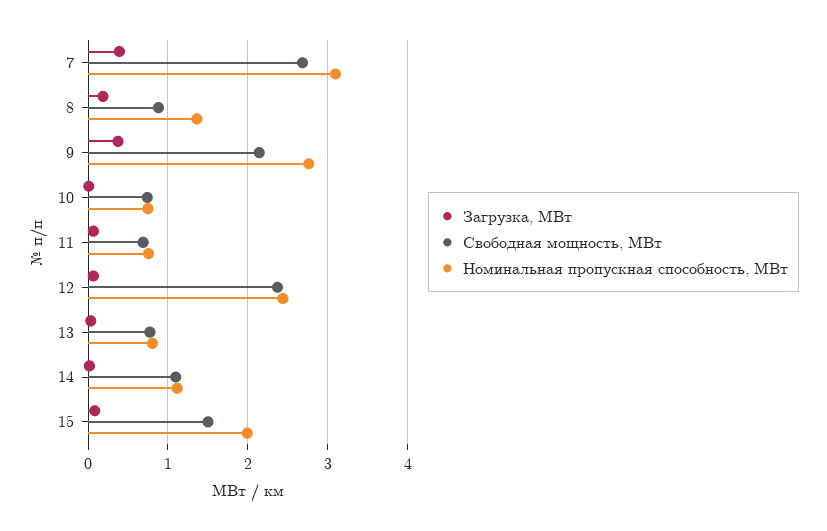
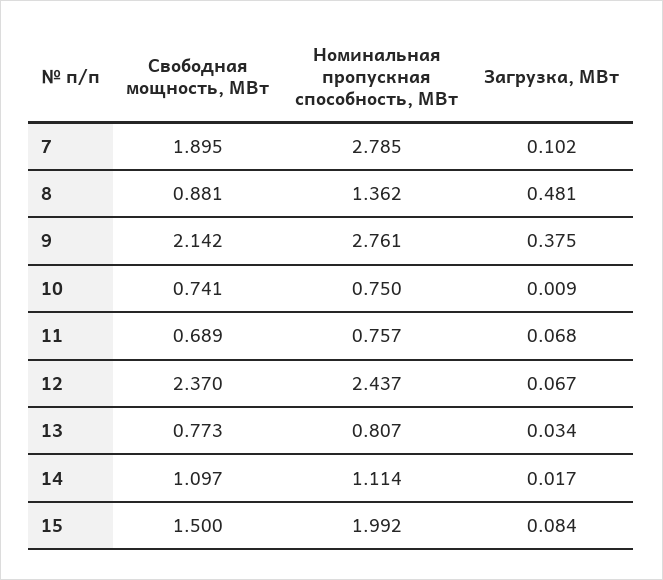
  {
    "Загрузка, МВт": {
-     "7": 0.4,
+     "7": 0.102,
-     "8": 0.2,
+     "8": 0.481,
      "9": 0.375,
      "10": 0.009,
      "11": 0.068,
      "12": 0.067,
      "13": 0.034,
      "14": 0.017,
      "15": 0.084
    },
    "Свободная мощность, МВт": {
-     "7": 2.7,
+     "7": 1.895,
      "8": 0.881,
      "9": 2.142,
      "10": 0.741,
      "11": 0.689,
      "12": 2.37,
      "13": 0.773,
      "14": 1.097,
      "15": 1.5
    },
    "Номинальная пропускная способность, МВт": {
-     "7": 3.1,
+     "7": 2.785,
      "8": 1.362,
      "9": 2.761,
      "10": 0.75,
      "11": 0.757,
      "12": 2.437,
      "13": 0.807,
      "14": 1.114,
      "15": 1.992
    }
  }

